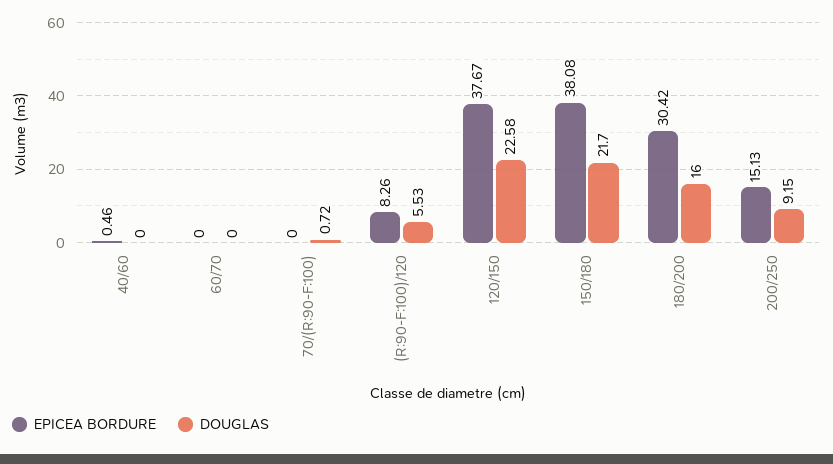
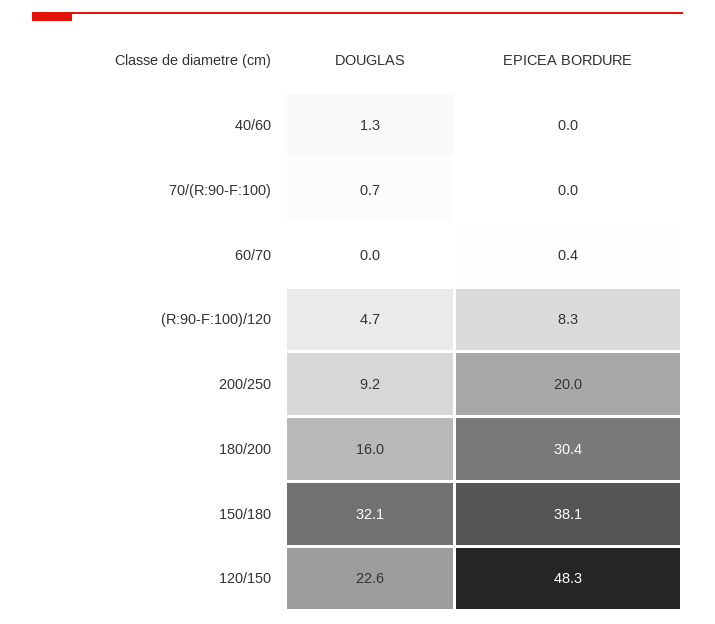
  {
    "EPICEA BORDURE": {
-     "40/60": 0.46,
+     "40/60": 0,
-     "60/70": 0,
+     "60/70": 0.4,
      "70/(R:90-F:100)": 0,
      "(R:90-F:100)/120": 8.26,
-     "120/150": 37.67,
+     "120/150": 48.3,
      "150/180": 38.08,
      "180/200": 30.42,
-     "200/250": 15.13
+     "200/250": 20
    },
    "DOUGLAS": {
-     "40/60": 0,
+     "40/60": 1.3,
      "60/70": 0,
      "70/(R:90-F:100)": 0.72,
-     "(R:90-F:100)/120": 5.53,
+     "(R:90-F:100)/120": 4.7,
      "120/150": 22.58,
-     "150/180": 21.7,
+     "150/180": 32.1,
      "180/200": 16,
      "200/250": 9.15
    }
  }

